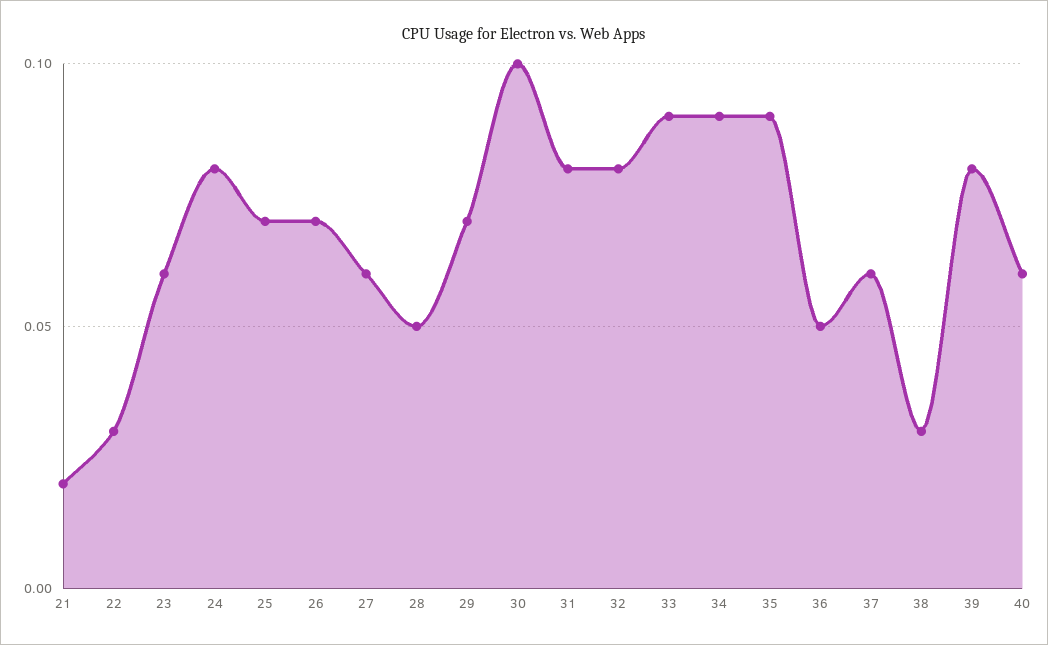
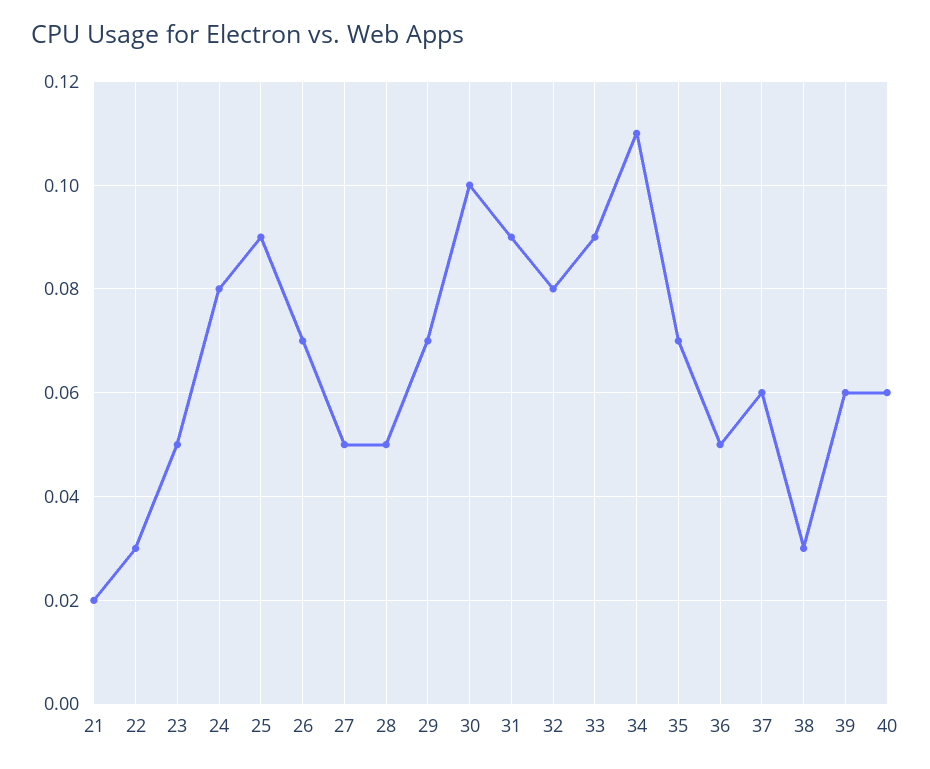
  {
    "21": 0.02,
    "22": 0.03,
-   "23": 0.06,
+   "23": 0.05,
    "24": 0.08,
-   "25": 0.07,
+   "25": 0.09,
    "26": 0.07,
-   "27": 0.06,
+   "27": 0.05,
    "28": 0.05,
    "29": 0.07,
    "30": 0.1,
-   "31": 0.08,
+   "31": 0.09,
    "32": 0.08,
    "33": 0.09,
-   "34": 0.09,
+   "34": 0.11,
-   "35": 0.09,
+   "35": 0.07,
    "36": 0.05,
    "37": 0.06,
    "38": 0.03,
-   "39": 0.08,
+   "39": 0.06,
    "40": 0.06
  }

